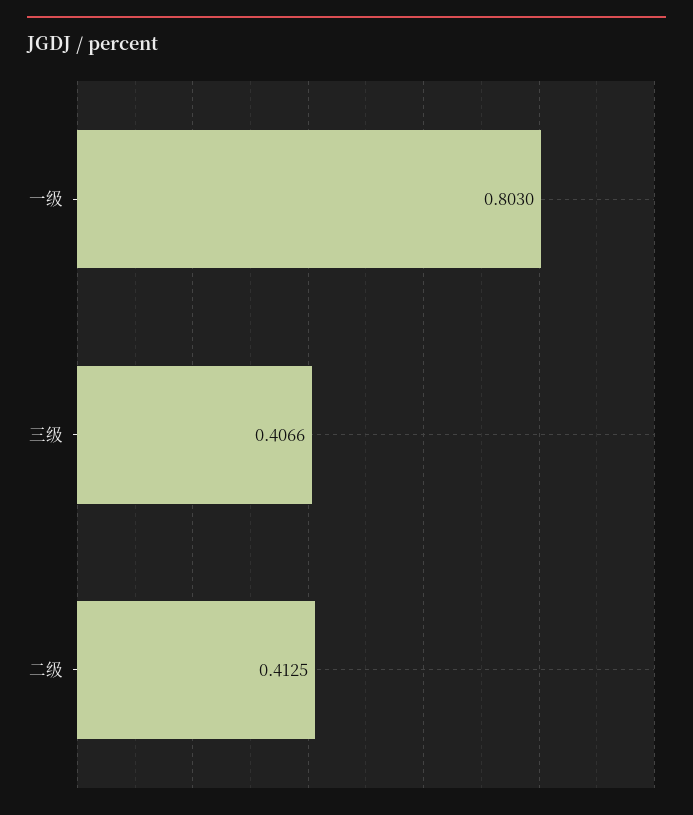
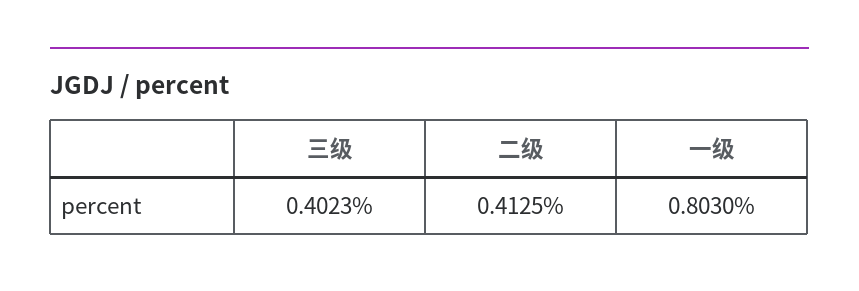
  {
    "一级": 0.803,
-   "三级": 0.4066,
+   "三级": 0.4023,
    "二级": 0.4125
  }

